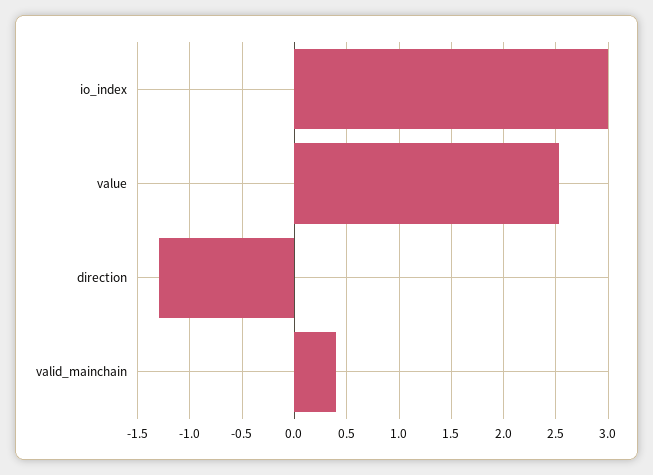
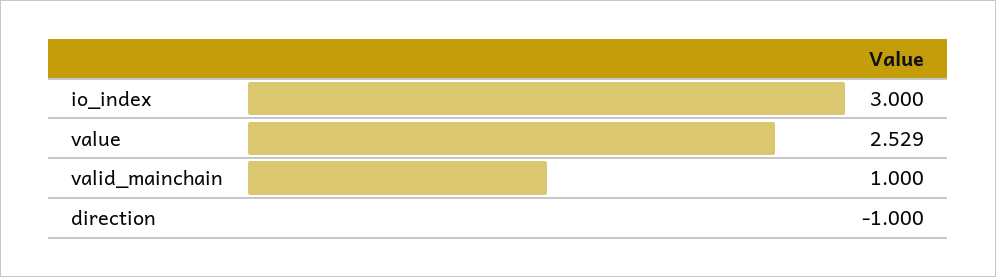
  {
    "io_index": 3,
    "value": 2.529,
-   "direction": -1.3,
+   "direction": -1,
-   "valid_mainchain": 0.4
+   "valid_mainchain": 1
  }

